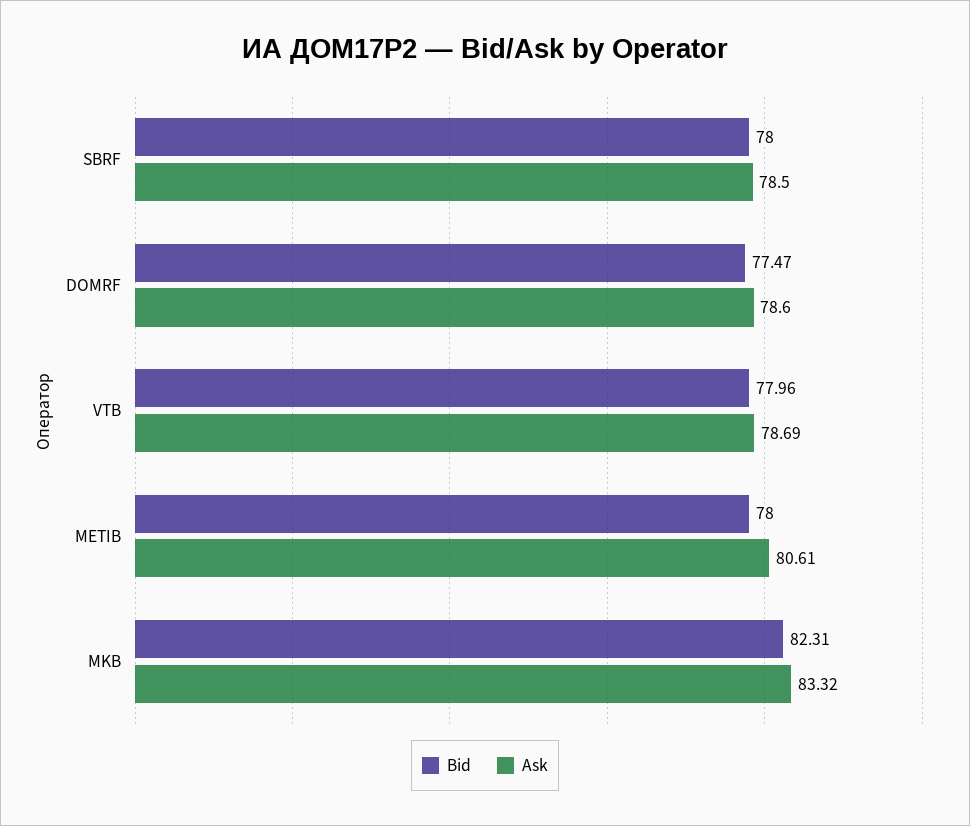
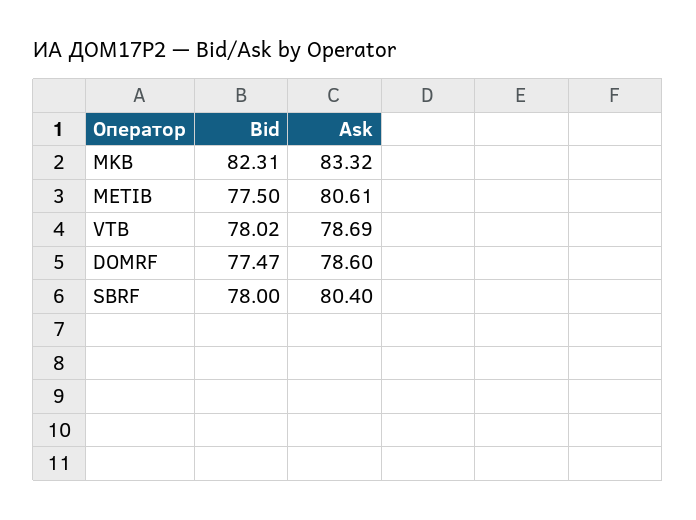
  {
    "Bid": {
      "SBRF": 78,
      "DOMRF": 77.47,
-     "VTB": 77.96,
+     "VTB": 78.02,
-     "METIB": 78,
+     "METIB": 77.5,
      "MKB": 82.31
    },
    "Ask": {
-     "SBRF": 78.5,
+     "SBRF": 80.4,
      "DOMRF": 78.6,
      "VTB": 78.69,
      "METIB": 80.61,
      "MKB": 83.32
    }
  }

